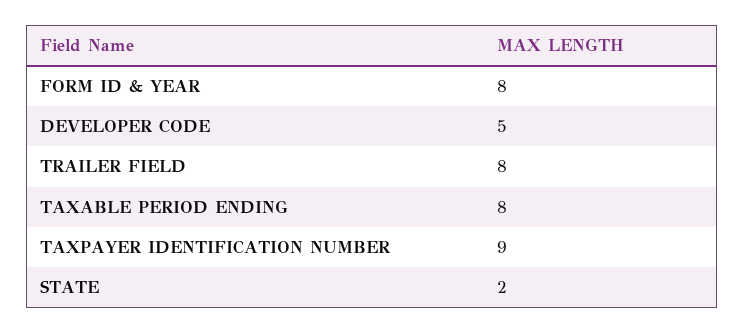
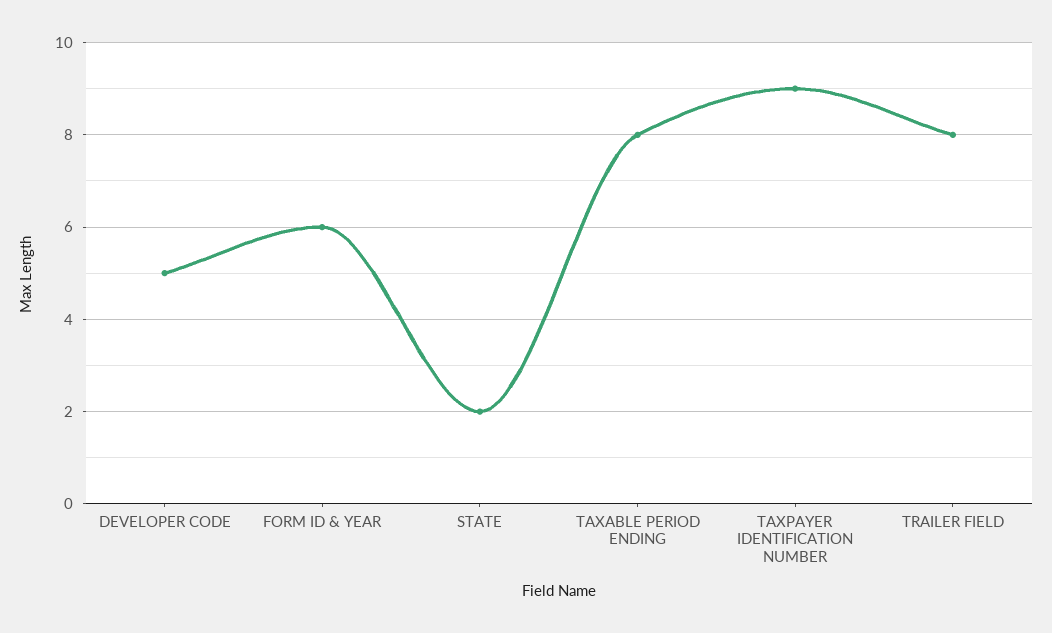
  {
-   "FORM ID & YEAR": 8,
+   "FORM ID & YEAR": 6,
    "DEVELOPER CODE": 5,
    "TRAILER FIELD": 8,
    "TAXABLE PERIOD ENDING": 8,
    "TAXPAYER IDENTIFICATION NUMBER": 9,
    "STATE": 2
  }

